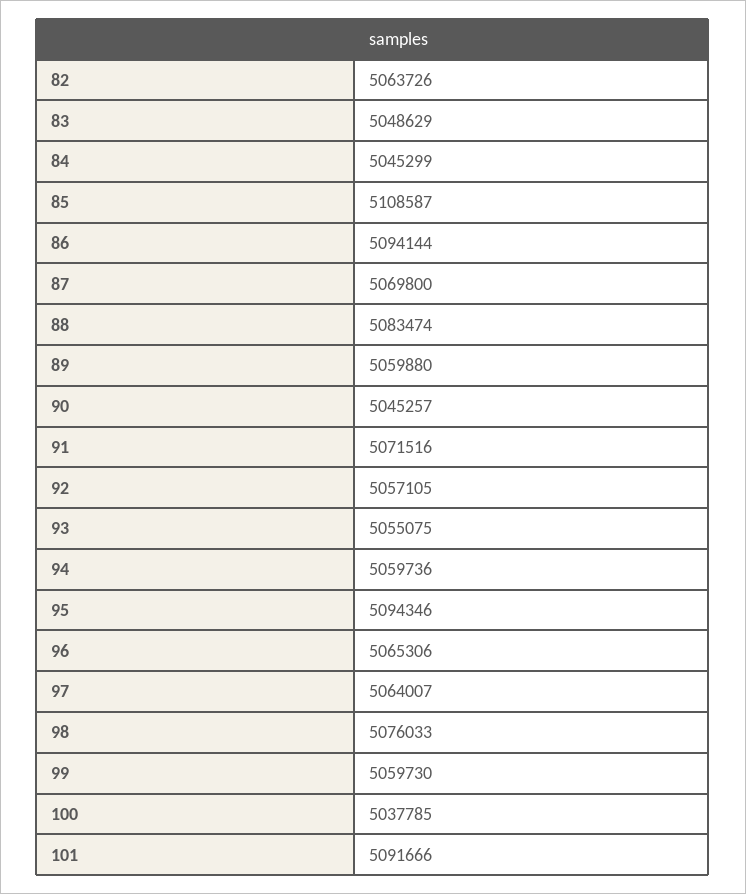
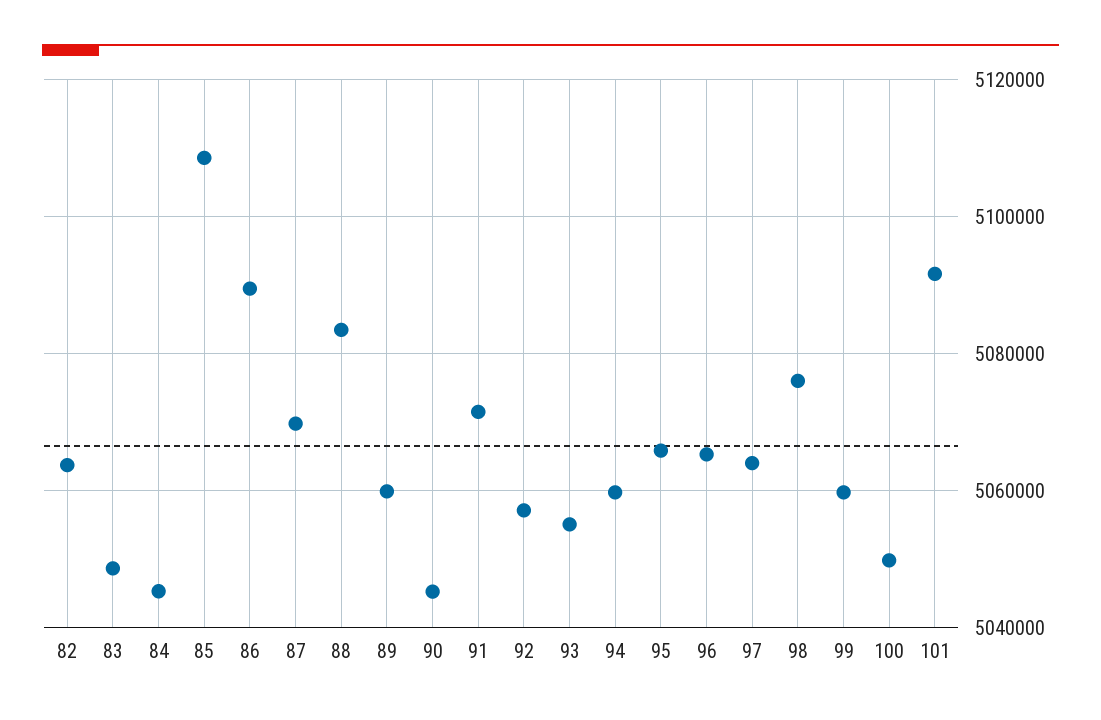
  {
    "82": 5063726,
    "83": 5048629,
    "84": 5045299,
    "85": 5108587,
-   "86": 5094144,
+   "86": 5090000,
    "87": 5069800,
    "88": 5083474,
    "89": 5059880,
    "90": 5045257,
    "91": 5071516,
    "92": 5057105,
    "93": 5055075,
    "94": 5059736,
-   "95": 5094346,
+   "95": 5066000,
    "96": 5065306,
    "97": 5064007,
    "98": 5076033,
    "99": 5059730,
-   "100": 5037785,
+   "100": 5050000,
    "101": 5091666
  }

